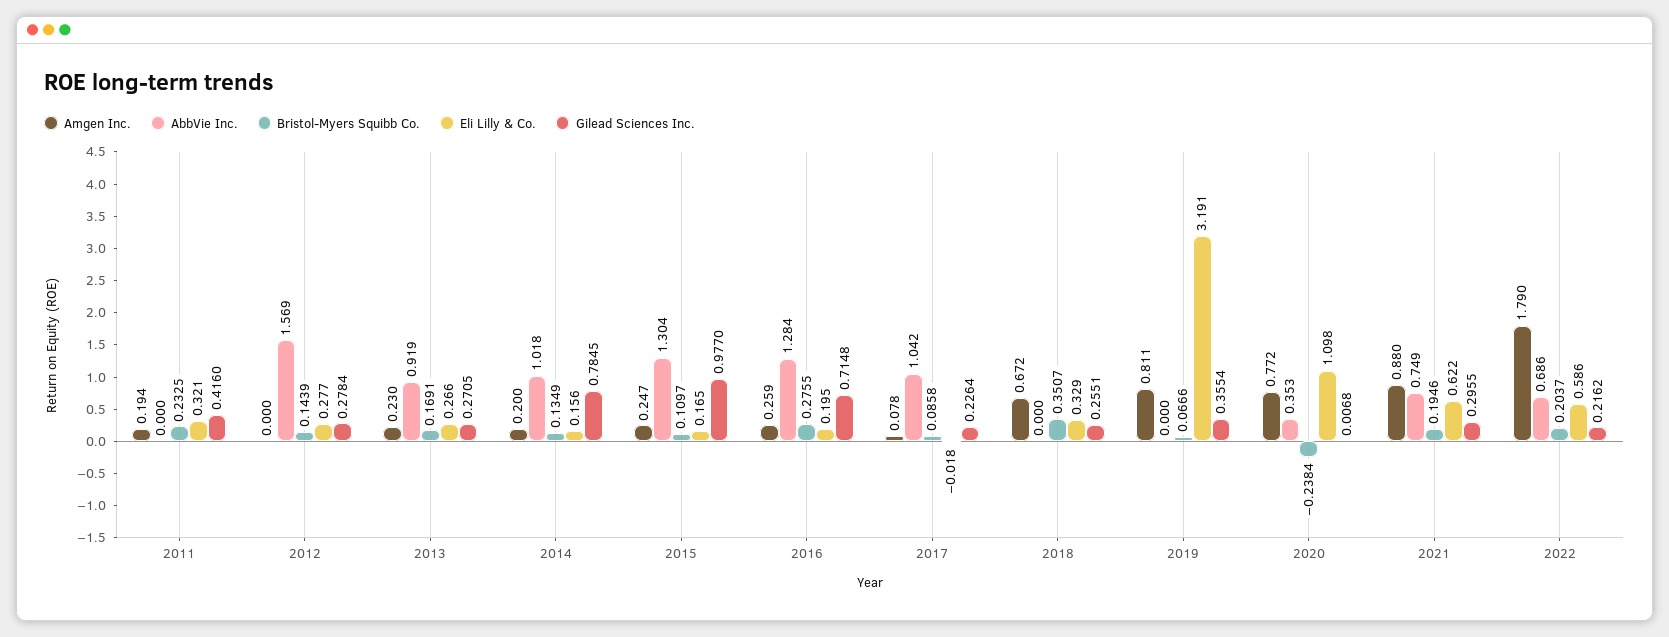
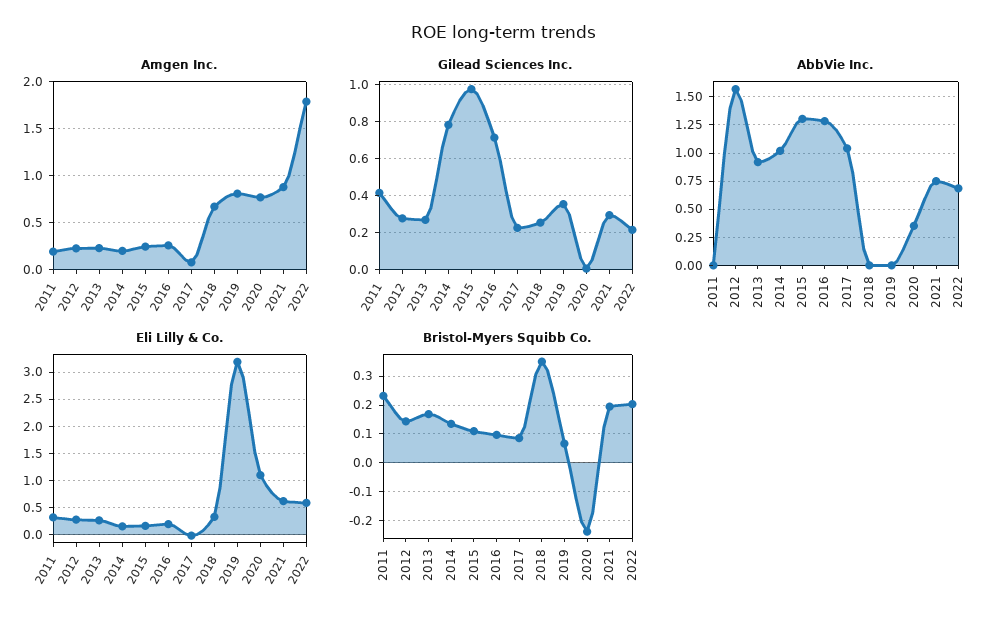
  {
    "Amgen Inc.": {
      "2011": 0.194,
-     "2012": 0,
+     "2012": 0.2,
      "2013": 0.23,
      "2014": 0.2,
      "2015": 0.247,
      "2016": 0.259,
      "2017": 0.078,
      "2018": 0.672,
      "2019": 0.811,
      "2020": 0.772,
      "2021": 0.88,
      "2022": 1.79
    },
    "AbbVie Inc.": {
      "2011": 0,
      "2012": 1.569,
      "2013": 0.919,
      "2014": 1.018,
      "2015": 1.304,
      "2016": 1.284,
      "2017": 1.042,
      "2018": 0,
      "2019": 0,
      "2020": 0.353,
      "2021": 0.749,
      "2022": 0.686
    },
    "Bristol-Myers Squibb Co.": {
      "2011": 0.2325,
      "2012": 0.1439,
      "2013": 0.1691,
      "2014": 0.1349,
      "2015": 0.1097,
-     "2016": 0.2755,
+     "2016": 0.1,
      "2017": 0.0858,
      "2018": 0.3507,
      "2019": 0.0666,
      "2020": -0.2384,
      "2021": 0.1946,
      "2022": 0.2037
    },
    "Eli Lilly & Co.": {
      "2011": 0.321,
      "2012": 0.277,
      "2013": 0.266,
      "2014": 0.156,
      "2015": 0.165,
      "2016": 0.195,
      "2017": -0.018,
      "2018": 0.329,
      "2019": 3.191,
      "2020": 1.098,
      "2021": 0.622,
      "2022": 0.586
    },
    "Gilead Sciences Inc.": {
      "2011": 0.416,
      "2012": 0.2784,
      "2013": 0.2705,
      "2014": 0.7845,
      "2015": 0.977,
      "2016": 0.7148,
      "2017": 0.2264,
      "2018": 0.2551,
      "2019": 0.3554,
      "2020": 0.0068,
      "2021": 0.2955,
      "2022": 0.2162
    }
  }

